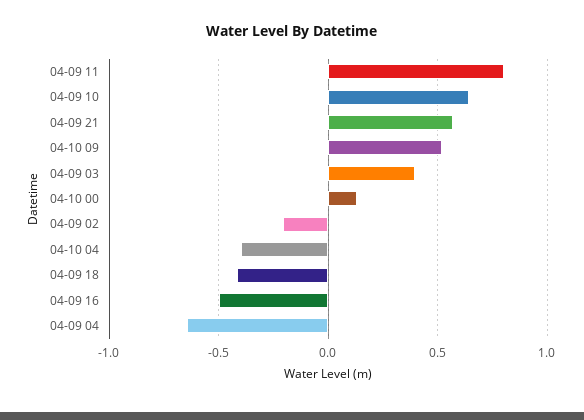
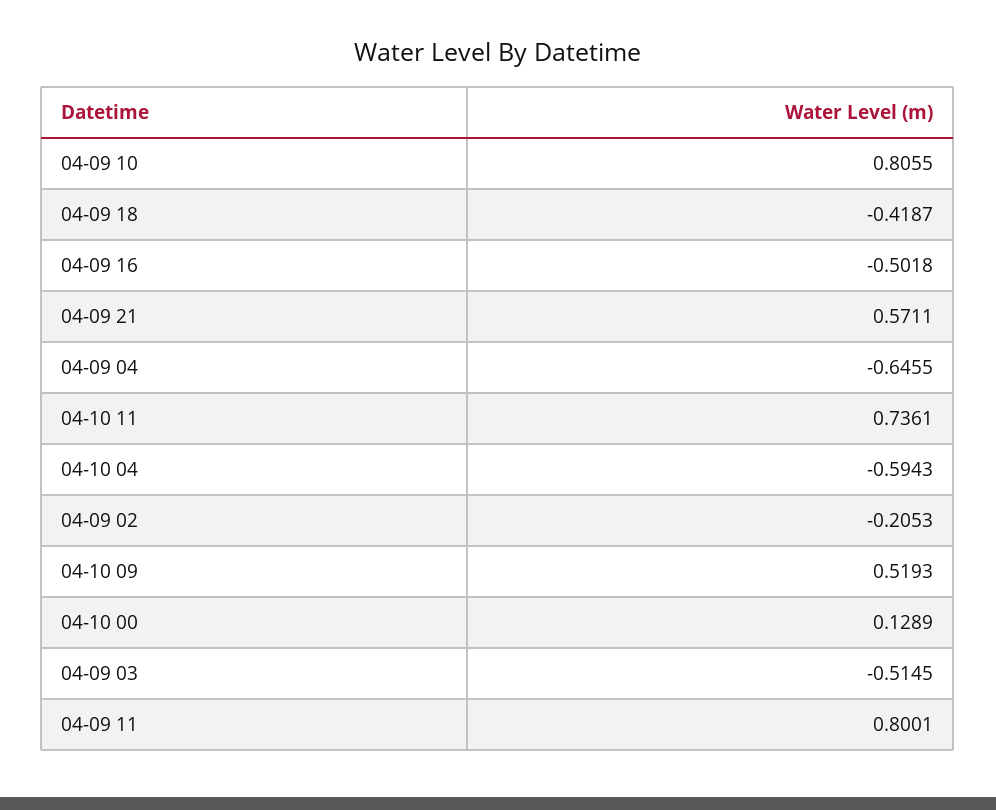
  {
    "04-09 11": 0.8001,
-   "04-09 10": 0.65,
+   "04-09 10": 0.8055,
    "04-09 21": 0.5711,
    "04-10 09": 0.5193,
-   "04-09 03": 0.4,
+   "04-09 03": -0.5145,
    "04-10 00": 0.1289,
    "04-09 02": -0.2053,
-   "04-10 04": -0.4,
+   "04-10 04": -0.5943,
    "04-09 18": -0.4187,
    "04-09 16": -0.5018,
-   "04-09 04": -0.6455
+   "04-09 04": -0.6455,
+   "04-10 11": 0.7361
  }

